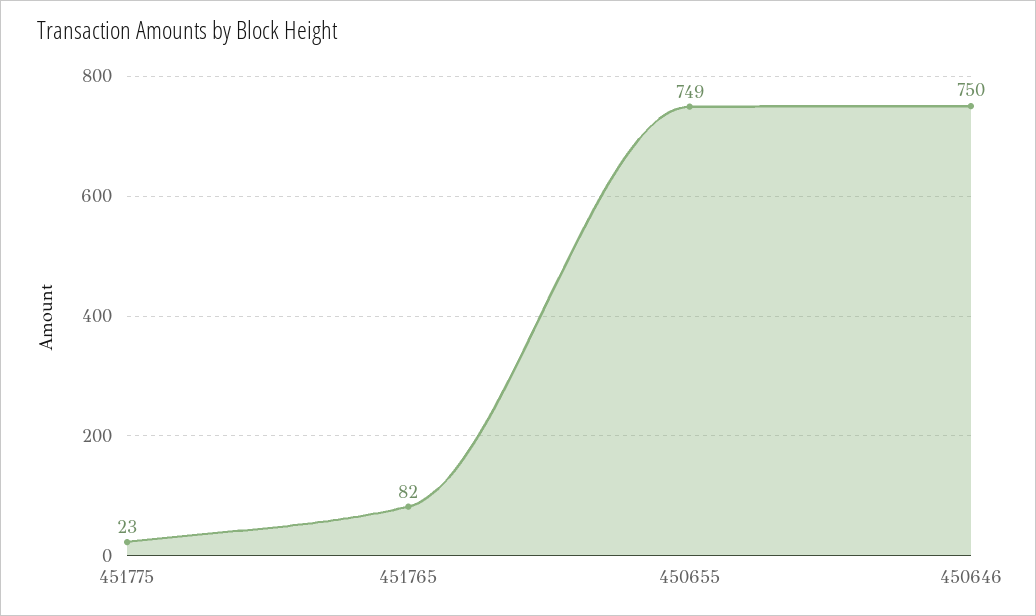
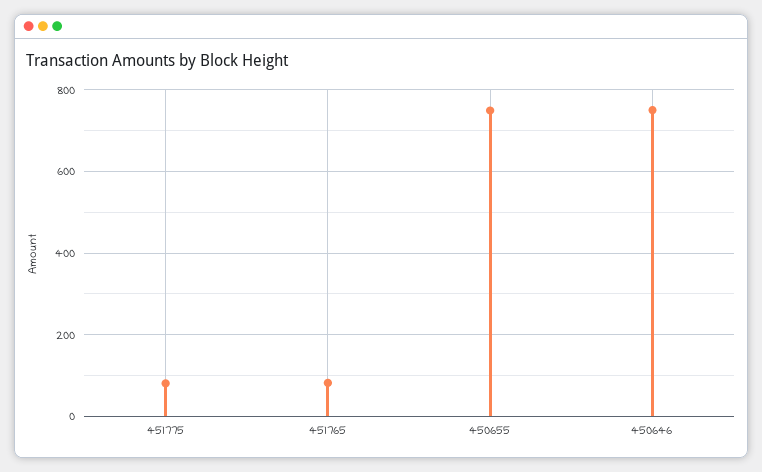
  {
-   "451775": 23,
+   "451775": 80,
    "451765": 82,
    "450655": 749,
    "450646": 750
  }

